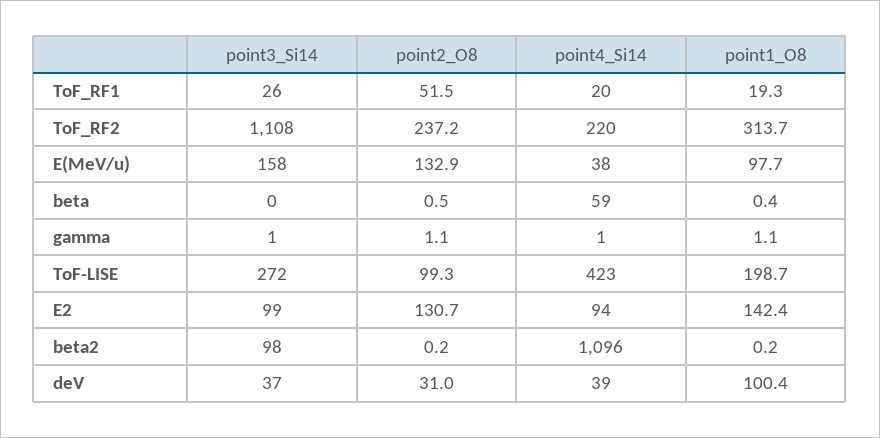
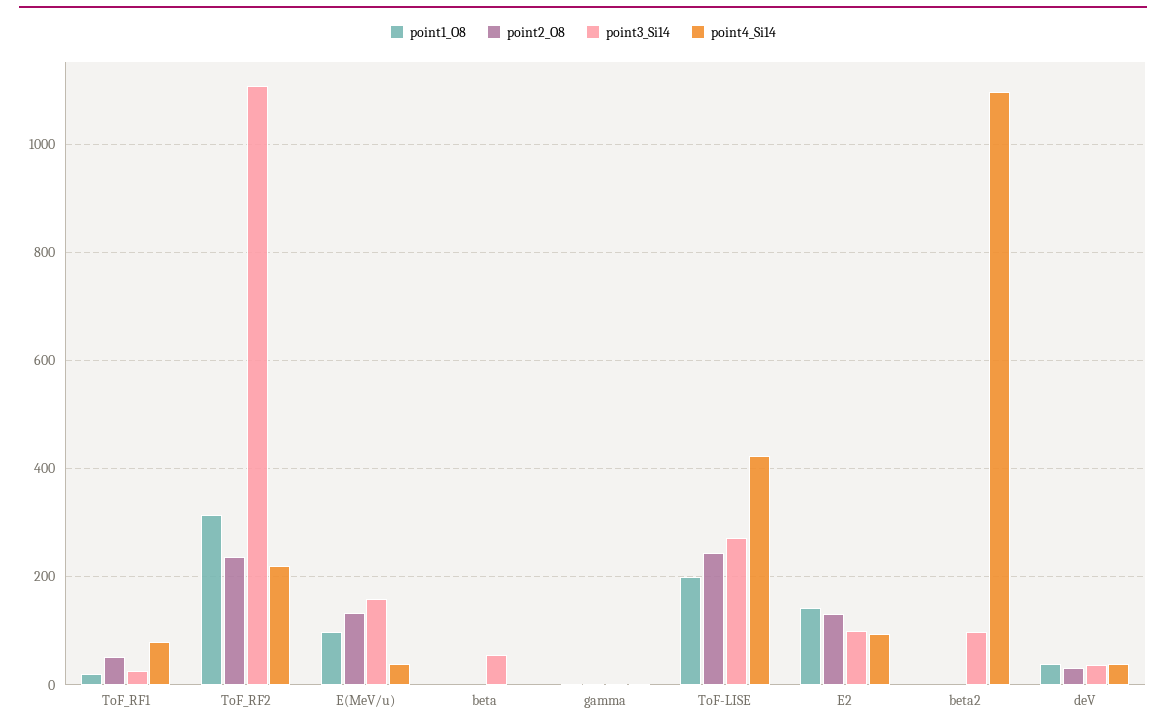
  {
    "point3_Si14": {
      "ToF_RF1": 26,
      "ToF_RF2": 1108,
      "E(MeV/u)": 158,
-     "beta": 0,
+     "beta": 60,
      "gamma": 1,
      "ToF-LISE": 272,
      "E2": 99,
      "beta2": 98,
      "deV": 37
    },
    "point2_O8": {
      "ToF_RF1": 51.5,
      "ToF_RF2": 237.2,
      "E(MeV/u)": 132.9,
      "beta": 0.5,
      "gamma": 1.1,
-     "ToF-LISE": 99.3,
+     "ToF-LISE": 240,
      "E2": 130.7,
      "beta2": 0.2,
      "deV": 31
    },
    "point4_Si14": {
-     "ToF_RF1": 20,
+     "ToF_RF1": 80,
      "ToF_RF2": 220,
      "E(MeV/u)": 38,
-     "beta": 59,
+     "beta": 0,
      "gamma": 1,
      "ToF-LISE": 423,
      "E2": 94,
      "beta2": 1096,
      "deV": 39
    },
    "point1_O8": {
      "ToF_RF1": 19.3,
      "ToF_RF2": 313.7,
      "E(MeV/u)": 97.7,
      "beta": 0.4,
      "gamma": 1.1,
      "ToF-LISE": 198.7,
      "E2": 142.4,
      "beta2": 0.2,
-     "deV": 100.4
+     "deV": 40
    }
  }

